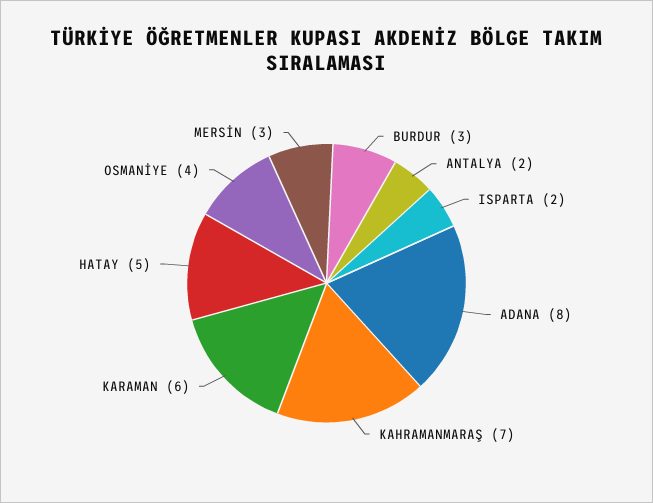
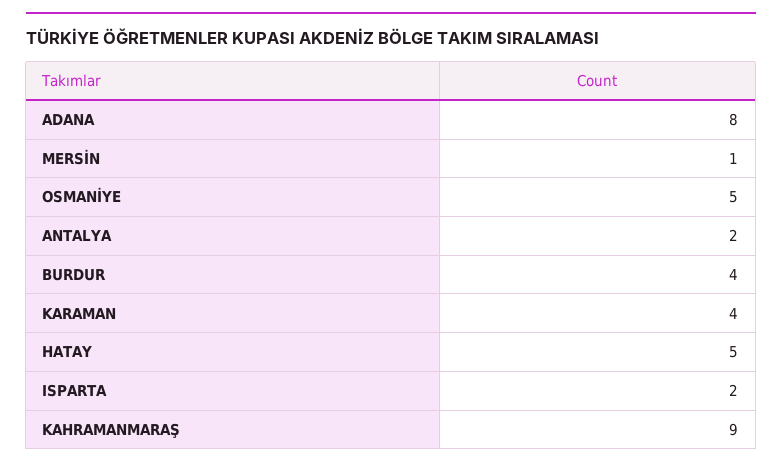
  {
-   "BURDUR": 3,
+   "BURDUR": 4,
    "ANTALYA": 2,
    "ISPARTA": 2,
    "ADANA": 8,
-   "KAHRAMANMARAŞ": 7,
+   "KAHRAMANMARAŞ": 9,
-   "KARAMAN": 6,
+   "KARAMAN": 4,
    "HATAY": 5,
-   "OSMANİYE": 4,
+   "OSMANİYE": 5,
-   "MERSİN": 3
+   "MERSİN": 1
  }

